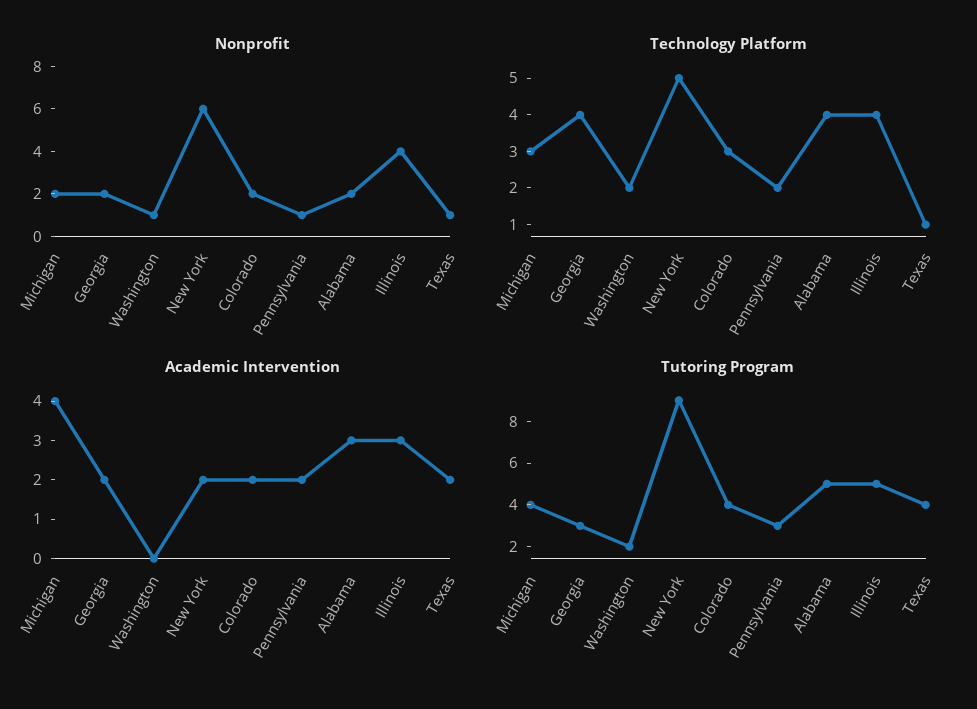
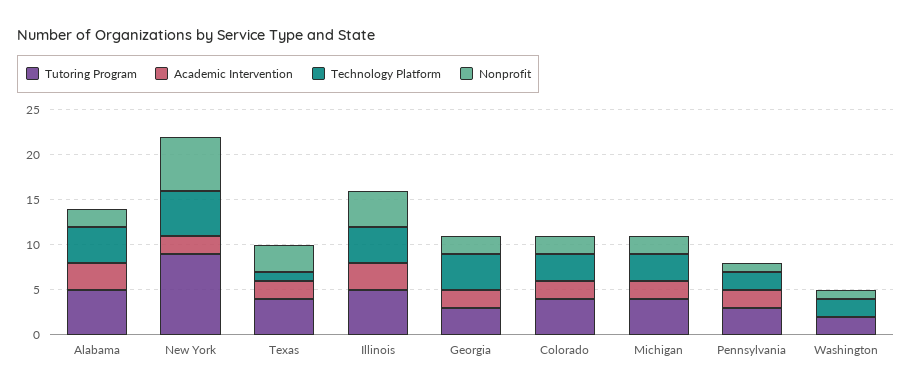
  {
    "Nonprofit": {
      "Michigan": 2,
      "Georgia": 2,
      "Washington": 1,
      "New York": 6,
      "Colorado": 2,
      "Pennsylvania": 1,
      "Alabama": 2,
      "Illinois": 4,
-     "Texas": 1
+     "Texas": 3
    },
    "Technology Platform": {
      "Michigan": 3,
      "Georgia": 4,
      "Washington": 2,
      "New York": 5,
      "Colorado": 3,
      "Pennsylvania": 2,
      "Alabama": 4,
      "Illinois": 4,
      "Texas": 1
    },
    "Academic Intervention": {
-     "Michigan": 4,
+     "Michigan": 2,
      "Georgia": 2,
      "Washington": 0,
      "New York": 2,
      "Colorado": 2,
      "Pennsylvania": 2,
      "Alabama": 3,
      "Illinois": 3,
      "Texas": 2
    },
    "Tutoring Program": {
      "Michigan": 4,
      "Georgia": 3,
      "Washington": 2,
      "New York": 9,
      "Colorado": 4,
      "Pennsylvania": 3,
      "Alabama": 5,
      "Illinois": 5,
      "Texas": 4
    }
  }

